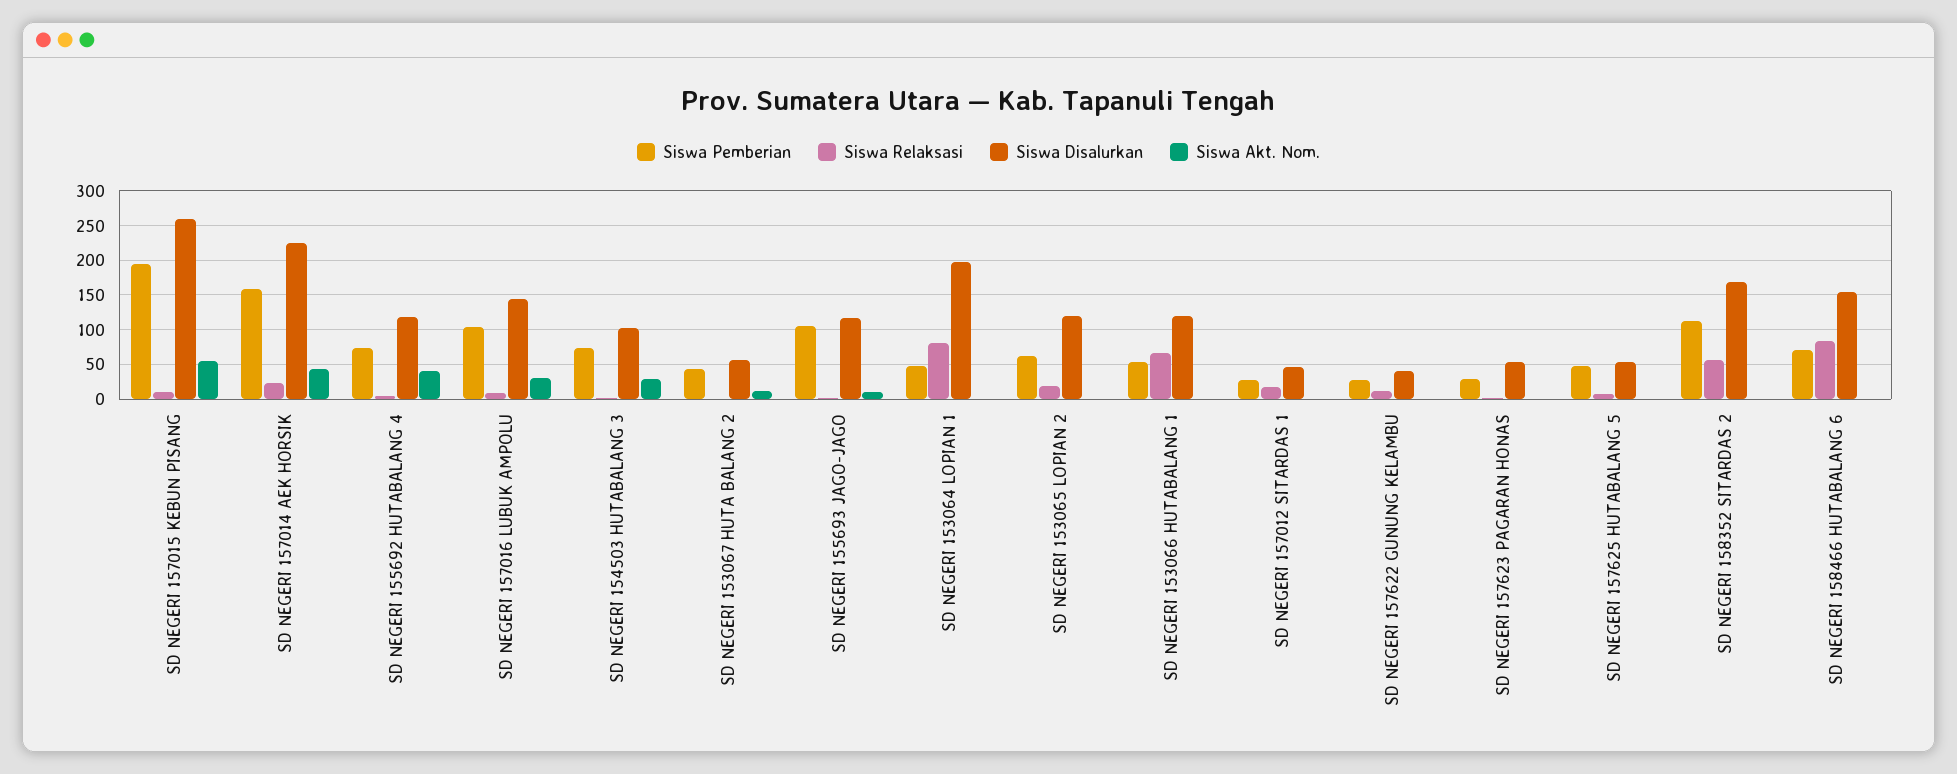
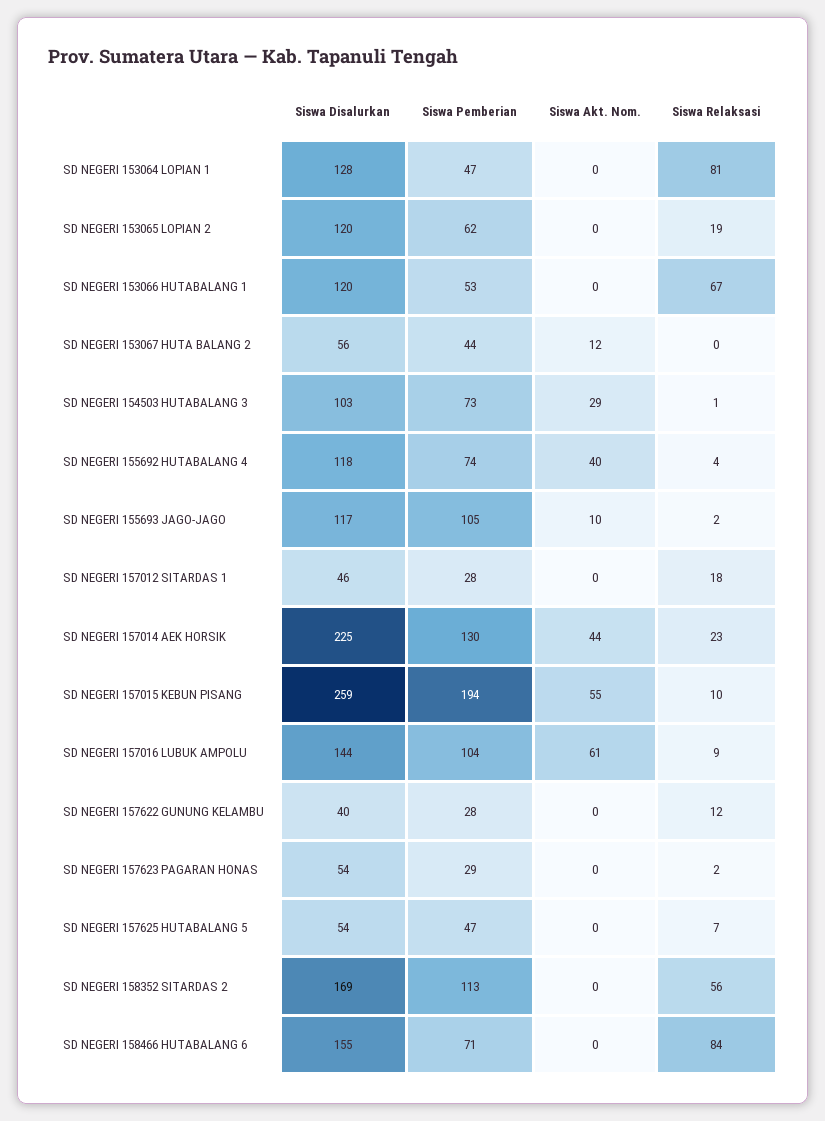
  {
    "Siswa Pemberian": {
      "SD NEGERI 157015 KEBUN PISANG": 194,
-     "SD NEGERI 157014 AEK HORSIK": 160,
+     "SD NEGERI 157014 AEK HORSIK": 130,
      "SD NEGERI 155692 HUTABALANG 4": 74,
      "SD NEGERI 157016 LUBUK AMPOLU": 104,
      "SD NEGERI 154503 HUTABALANG 3": 73,
      "SD NEGERI 153067 HUTA BALANG 2": 44,
      "SD NEGERI 155693 JAGO-JAGO": 105,
      "SD NEGERI 153064 LOPIAN 1": 47,
      "SD NEGERI 153065 LOPIAN 2": 62,
      "SD NEGERI 153066 HUTABALANG 1": 53,
      "SD NEGERI 157012 SITARDAS 1": 28,
      "SD NEGERI 157622 GUNUNG KELAMBU": 28,
      "SD NEGERI 157623 PAGARAN HONAS": 29,
      "SD NEGERI 157625 HUTABALANG 5": 47,
      "SD NEGERI 158352 SITARDAS 2": 113,
      "SD NEGERI 158466 HUTABALANG 6": 71
    },
    "Siswa Relaksasi": {
      "SD NEGERI 157015 KEBUN PISANG": 10,
      "SD NEGERI 157014 AEK HORSIK": 23,
      "SD NEGERI 155692 HUTABALANG 4": 4,
      "SD NEGERI 157016 LUBUK AMPOLU": 9,
      "SD NEGERI 154503 HUTABALANG 3": 1,
      "SD NEGERI 153067 HUTA BALANG 2": 0,
      "SD NEGERI 155693 JAGO-JAGO": 2,
      "SD NEGERI 153064 LOPIAN 1": 81,
      "SD NEGERI 153065 LOPIAN 2": 19,
      "SD NEGERI 153066 HUTABALANG 1": 67,
      "SD NEGERI 157012 SITARDAS 1": 18,
      "SD NEGERI 157622 GUNUNG KELAMBU": 12,
      "SD NEGERI 157623 PAGARAN HONAS": 2,
      "SD NEGERI 157625 HUTABALANG 5": 7,
      "SD NEGERI 158352 SITARDAS 2": 56,
      "SD NEGERI 158466 HUTABALANG 6": 84
    },
    "Siswa Disalurkan": {
      "SD NEGERI 157015 KEBUN PISANG": 259,
      "SD NEGERI 157014 AEK HORSIK": 225,
      "SD NEGERI 155692 HUTABALANG 4": 118,
      "SD NEGERI 157016 LUBUK AMPOLU": 144,
      "SD NEGERI 154503 HUTABALANG 3": 103,
      "SD NEGERI 153067 HUTA BALANG 2": 56,
      "SD NEGERI 155693 JAGO-JAGO": 117,
-     "SD NEGERI 153064 LOPIAN 1": 200,
+     "SD NEGERI 153064 LOPIAN 1": 128,
      "SD NEGERI 153065 LOPIAN 2": 120,
      "SD NEGERI 153066 HUTABALANG 1": 120,
      "SD NEGERI 157012 SITARDAS 1": 46,
      "SD NEGERI 157622 GUNUNG KELAMBU": 40,
      "SD NEGERI 157623 PAGARAN HONAS": 54,
      "SD NEGERI 157625 HUTABALANG 5": 54,
      "SD NEGERI 158352 SITARDAS 2": 169,
      "SD NEGERI 158466 HUTABALANG 6": 155
    },
    "Siswa Akt. Nom.": {
      "SD NEGERI 157015 KEBUN PISANG": 55,
      "SD NEGERI 157014 AEK HORSIK": 44,
      "SD NEGERI 155692 HUTABALANG 4": 40,
-     "SD NEGERI 157016 LUBUK AMPOLU": 30,
+     "SD NEGERI 157016 LUBUK AMPOLU": 61,
      "SD NEGERI 154503 HUTABALANG 3": 29,
      "SD NEGERI 153067 HUTA BALANG 2": 12,
      "SD NEGERI 155693 JAGO-JAGO": 10,
      "SD NEGERI 153064 LOPIAN 1": 0,
      "SD NEGERI 153065 LOPIAN 2": 0,
      "SD NEGERI 153066 HUTABALANG 1": 0,
      "SD NEGERI 157012 SITARDAS 1": 0,
      "SD NEGERI 157622 GUNUNG KELAMBU": 0,
      "SD NEGERI 157623 PAGARAN HONAS": 0,
      "SD NEGERI 157625 HUTABALANG 5": 0,
      "SD NEGERI 158352 SITARDAS 2": 0,
      "SD NEGERI 158466 HUTABALANG 6": 0
    }
  }

